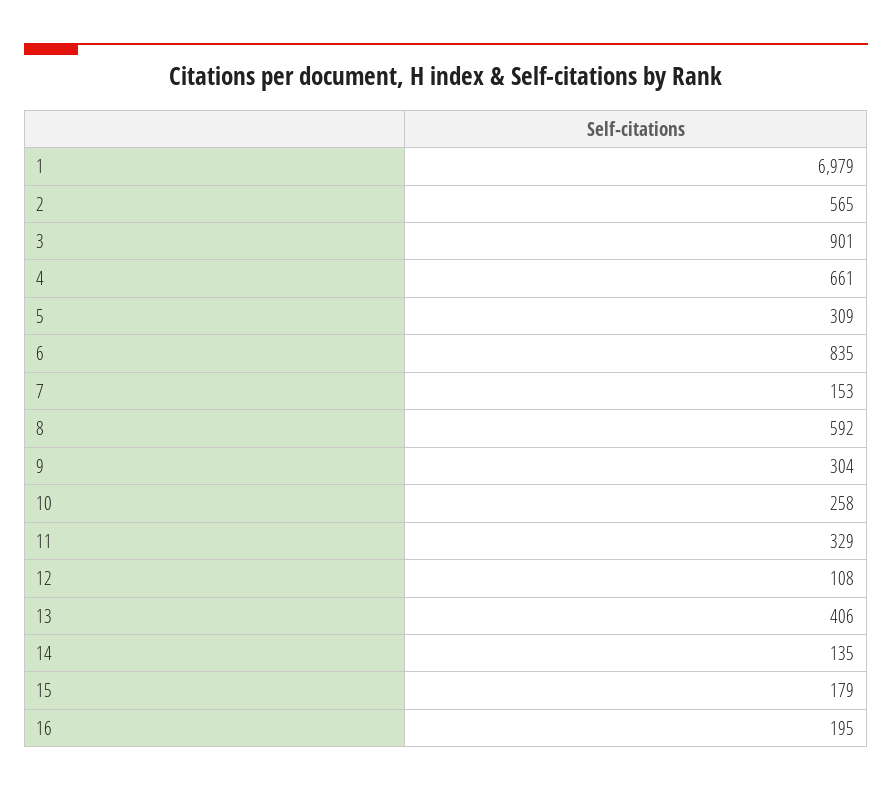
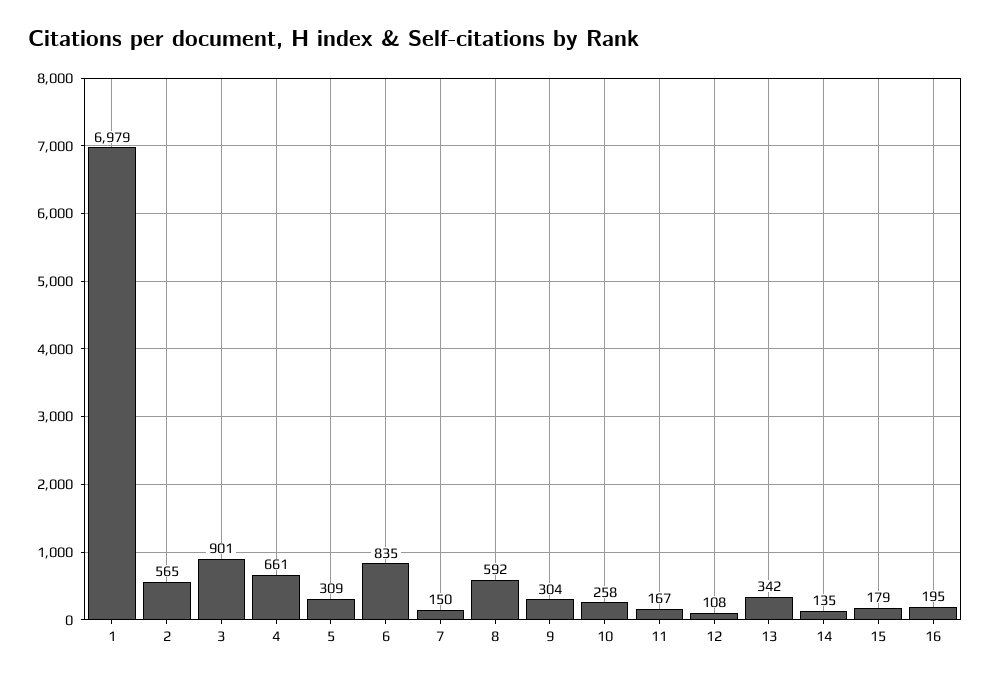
  {
    "1": 6979,
    "2": 565,
    "3": 901,
    "4": 661,
    "5": 309,
    "6": 835,
-   "7": 153,
+   "7": 150,
    "8": 592,
    "9": 304,
    "10": 258,
-   "11": 329,
+   "11": 167,
    "12": 108,
-   "13": 406,
+   "13": 342,
    "14": 135,
    "15": 179,
    "16": 195
  }

